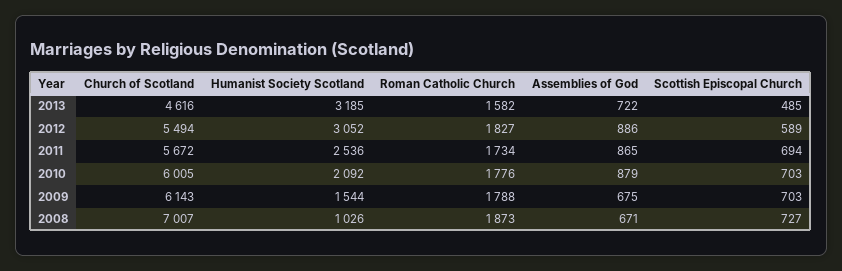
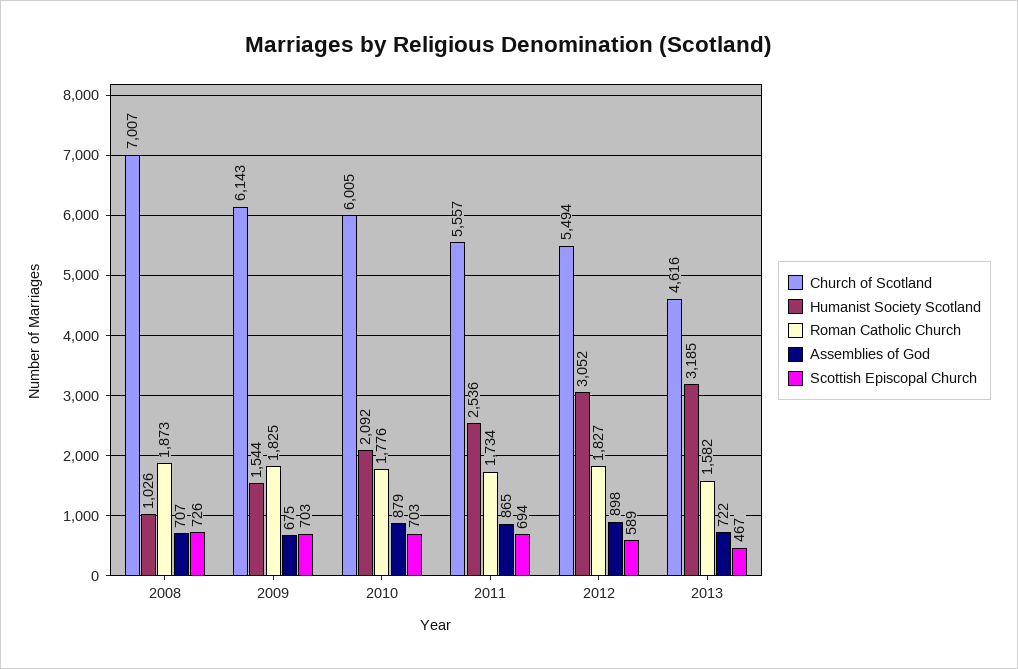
  {
    "Church of Scotland": {
      "2013": 4616,
      "2012": 5494,
-     "2011": 5672,
+     "2011": 5557,
      "2010": 6005,
      "2009": 6143,
      "2008": 7007
    },
    "Humanist Society Scotland": {
      "2013": 3185,
      "2012": 3052,
      "2011": 2536,
      "2010": 2092,
      "2009": 1544,
      "2008": 1026
    },
    "Roman Catholic Church": {
      "2013": 1582,
      "2012": 1827,
      "2011": 1734,
      "2010": 1776,
-     "2009": 1788,
+     "2009": 1825,
      "2008": 1873
    },
    "Assemblies of God": {
      "2013": 722,
-     "2012": 886,
+     "2012": 898,
      "2011": 865,
      "2010": 879,
      "2009": 675,
-     "2008": 671
+     "2008": 707
    },
    "Scottish Episcopal Church": {
-     "2013": 485,
+     "2013": 467,
      "2012": 589,
      "2011": 694,
      "2010": 703,
      "2009": 703,
-     "2008": 727
+     "2008": 726
    }
  }

